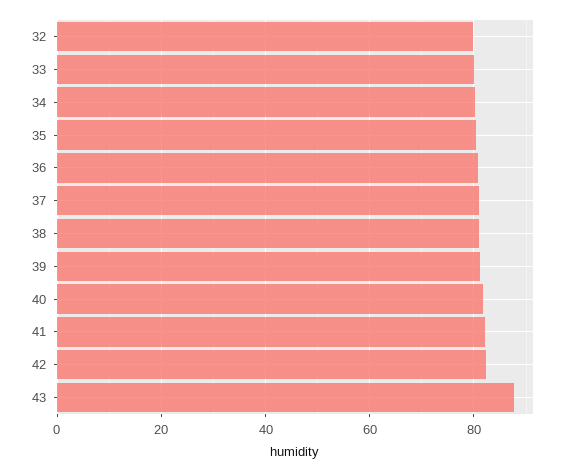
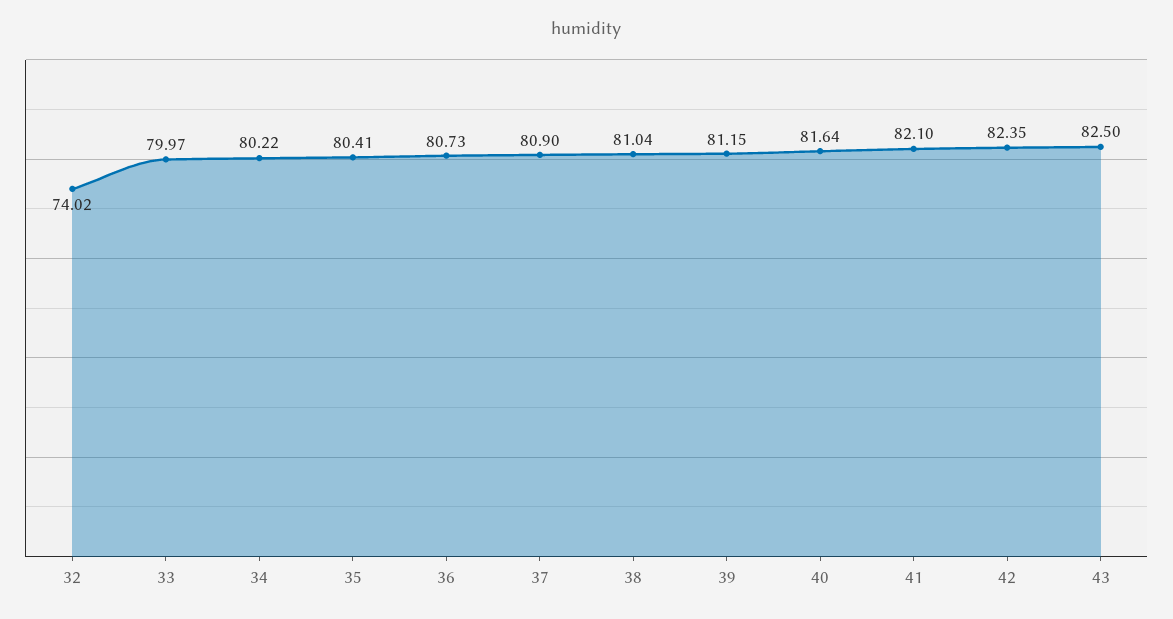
  {
-   "32": 80,
+   "32": 74.02,
    "33": 79.97,
    "34": 80.22,
    "35": 80.41,
    "36": 80.73,
    "37": 80.9,
    "38": 81.04,
    "39": 81.15,
    "40": 81.64,
    "41": 82.1,
    "42": 82.35,
-   "43": 88
+   "43": 82.5
  }

